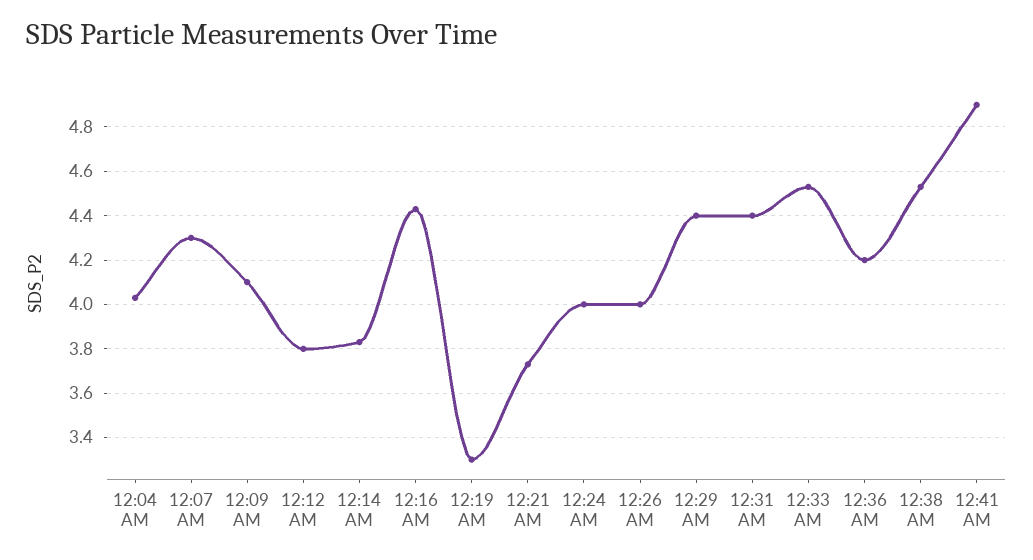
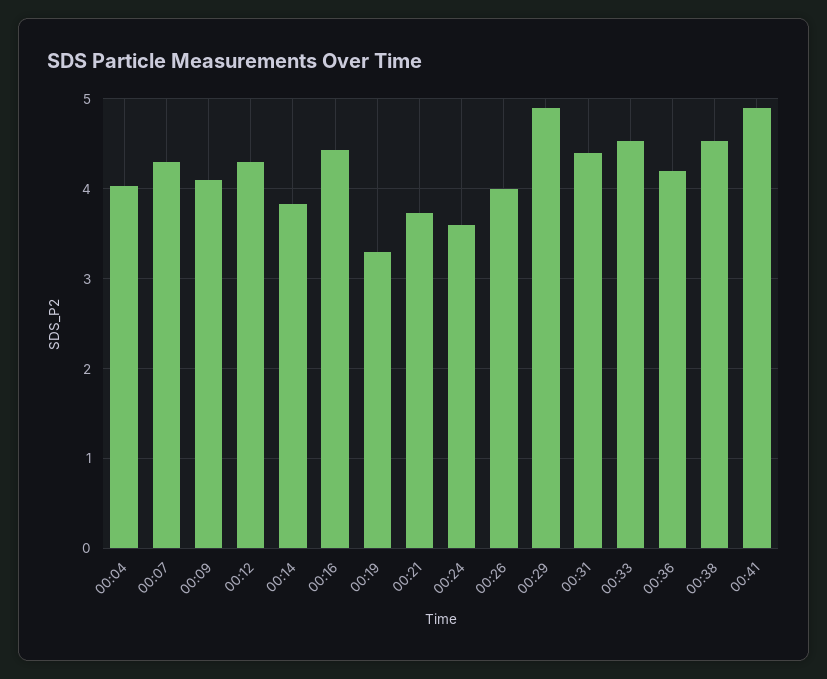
  {
    "12:04 AM": 4.05,
    "12:07 AM": 4.3,
    "12:09 AM": 4.1,
-   "12:12 AM": 3.8,
+   "12:12 AM": 4.3,
    "12:14 AM": 3.85,
    "12:16 AM": 4.45,
    "12:19 AM": 3.3,
    "12:21 AM": 3.75,
-   "12:24 AM": 4,
+   "12:24 AM": 3.6,
    "12:26 AM": 4,
-   "12:29 AM": 4.4,
+   "12:29 AM": 4.9,
    "12:31 AM": 4.4,
    "12:33 AM": 4.55,
    "12:36 AM": 4.2,
    "12:38 AM": 4.55,
    "12:41 AM": 4.9
  }

